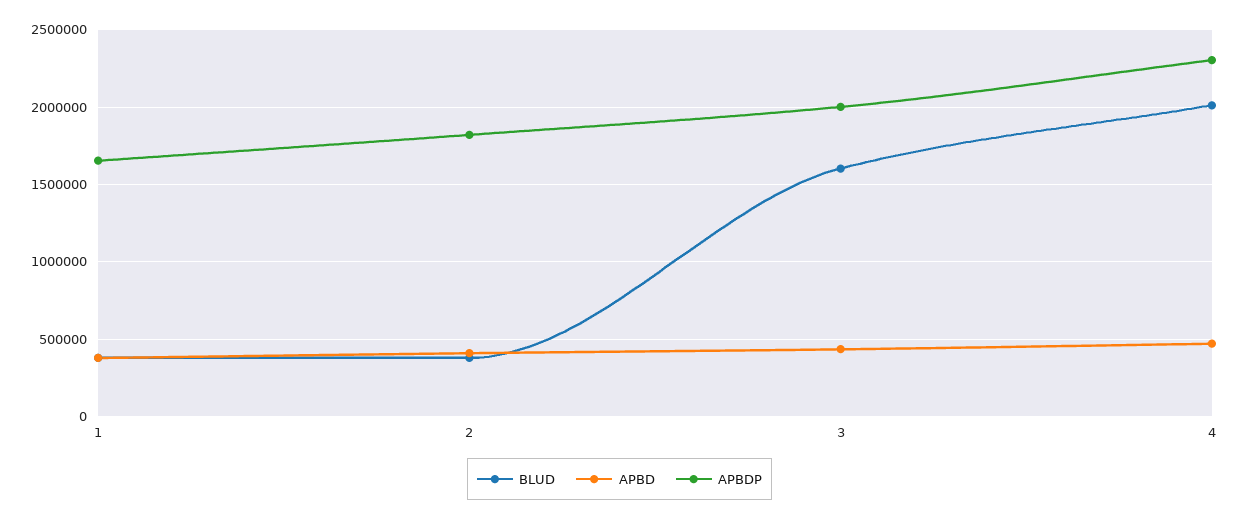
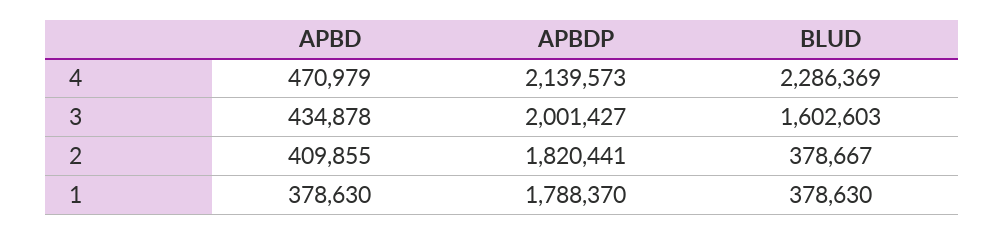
  {
    "BLUD": {
      "1": 378630,
      "2": 378667,
      "3": 1602603,
-     "4": 2000000
+     "4": 2286369
    },
    "APBD": {
      "1": 378630,
      "2": 409855,
      "3": 434878,
      "4": 470979
    },
    "APBDP": {
-     "1": 1650000,
+     "1": 1788370,
      "2": 1820441,
      "3": 2001427,
-     "4": 2300000
+     "4": 2139573
    }
  }

